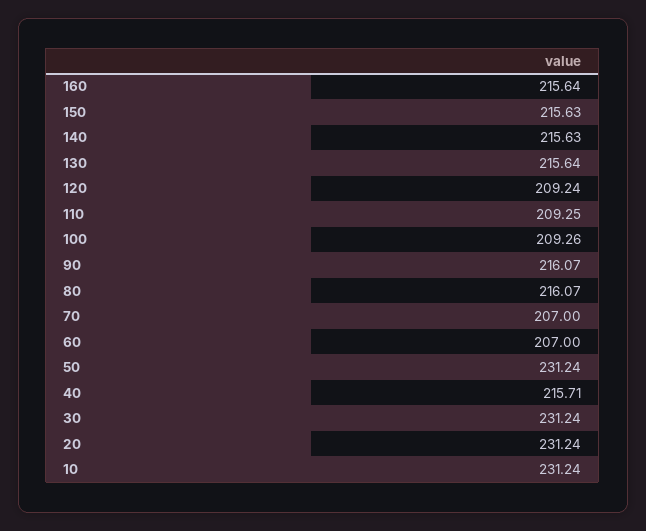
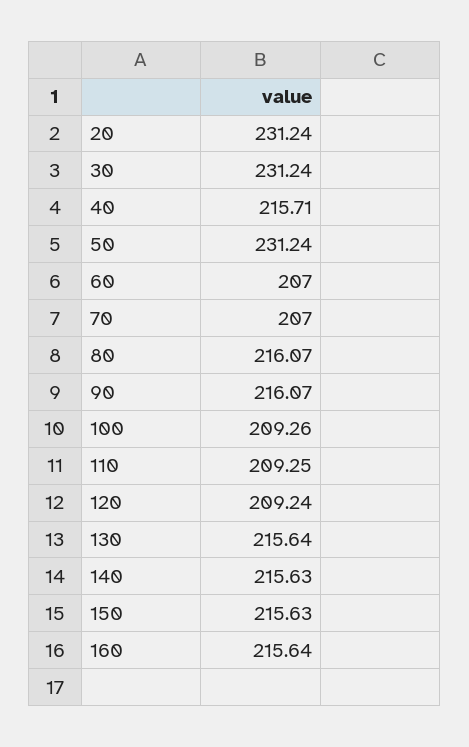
  {
    "160": 215.64,
    "150": 215.63,
    "140": 215.63,
    "130": 215.64,
    "120": 209.24,
    "110": 209.25,
    "100": 209.26,
    "90": 216.07,
    "80": 216.07,
    "70": 207,
    "60": 207,
    "50": 231.24,
    "40": 215.71,
    "30": 231.24,
-   "20": 231.24,
+   "20": 231.24
-   "10": 231.24
  }

